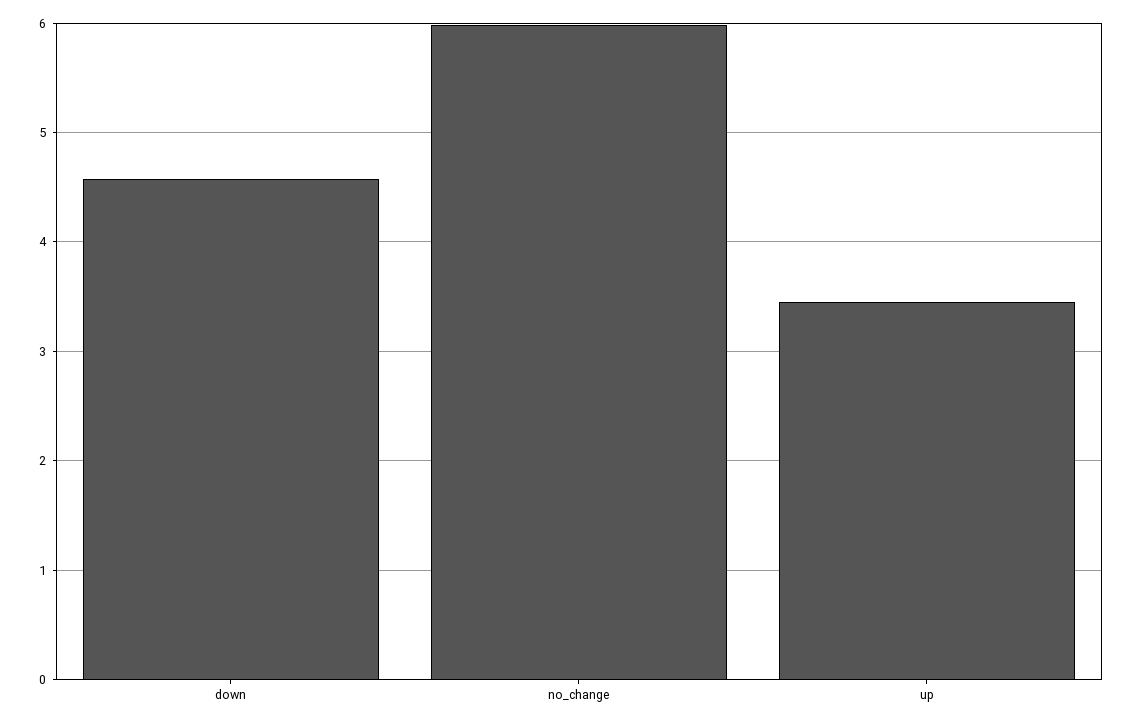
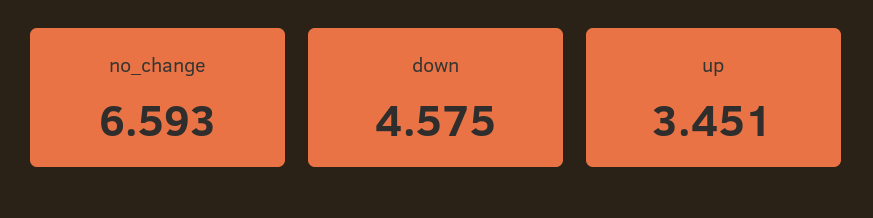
  {
    "down": 4.575,
-   "no_change": 6,
+   "no_change": 6.593,
    "up": 3.451
  }

